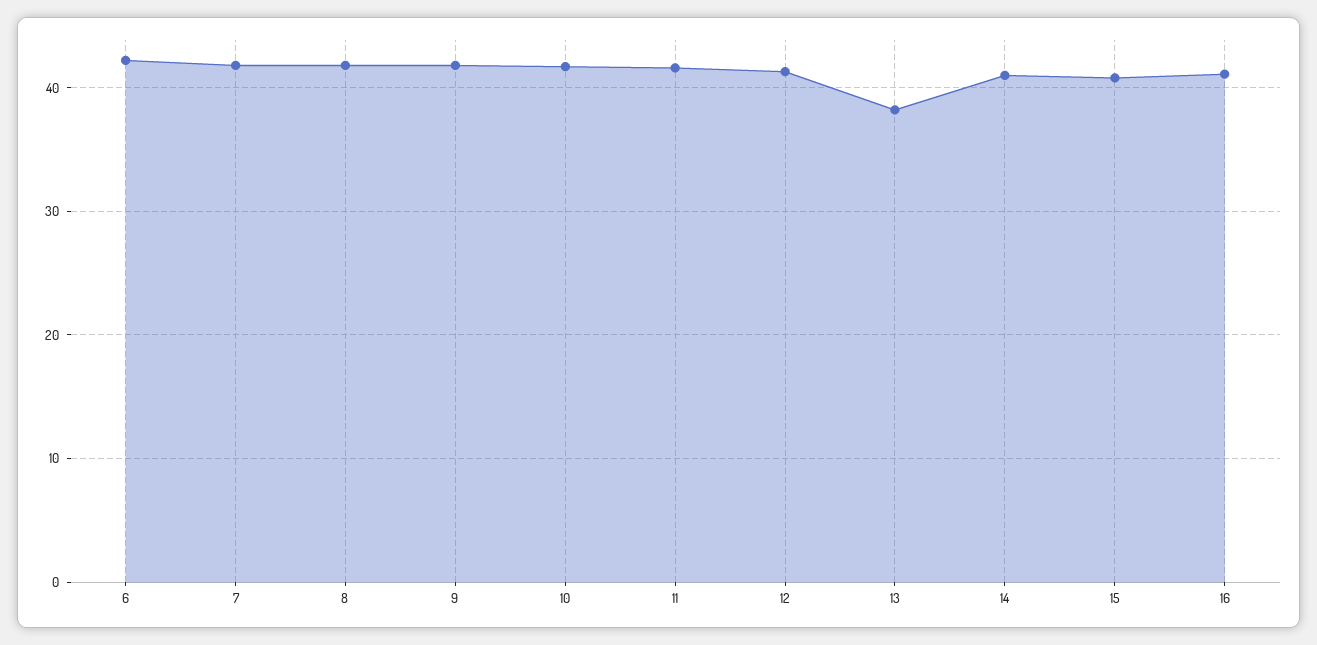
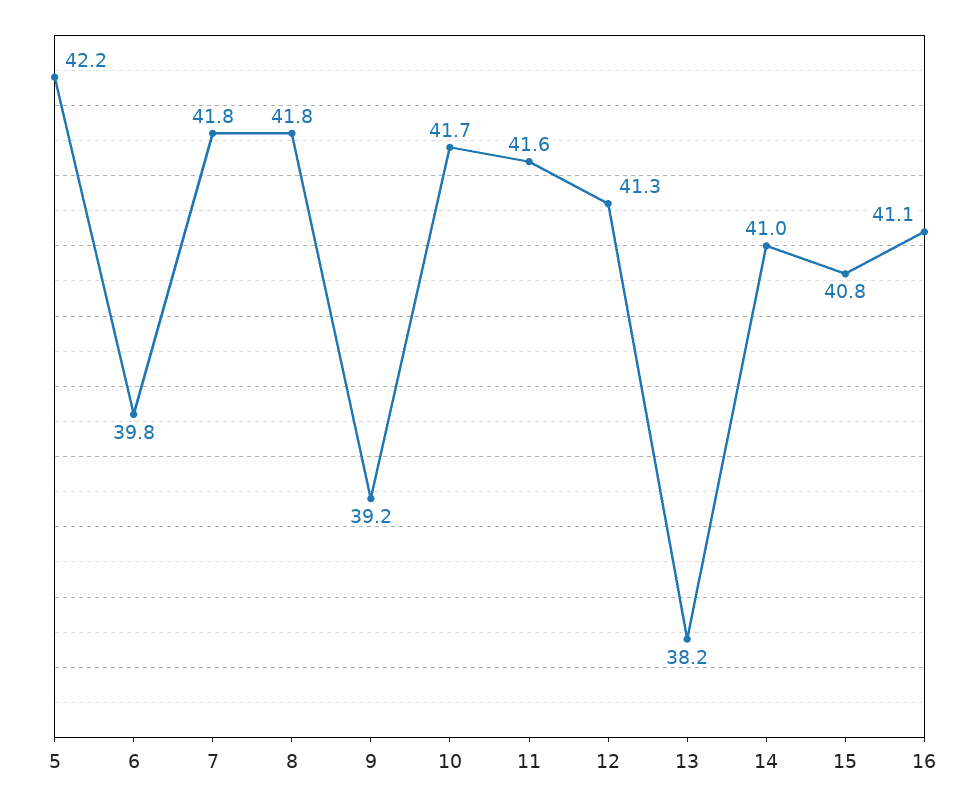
  {
-   "6": 42,
+   "6": 39.8,
    "7": 41.8,
    "8": 41.8,
-   "9": 42,
+   "9": 39.2,
    "10": 41.7,
    "11": 41.6,
    "12": 41.3,
    "13": 38.2,
    "14": 41,
    "15": 40.8,
-   "16": 41.1
+   "16": 41.1,
+   "5": 42.2
  }

